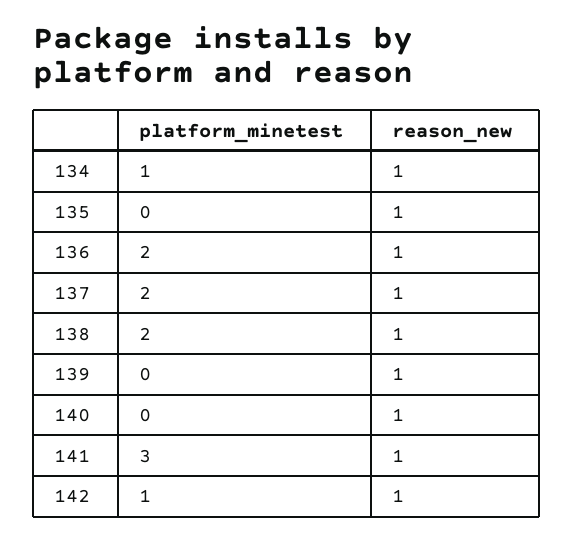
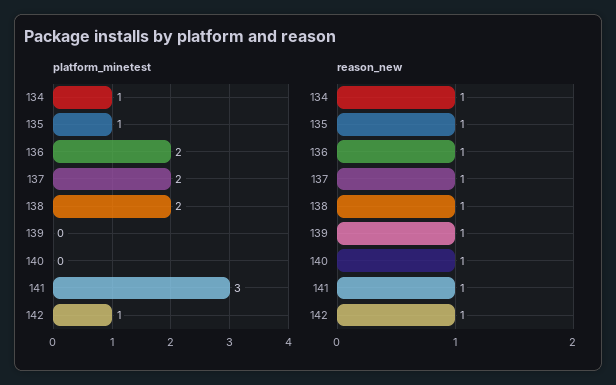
  {
    "platform_minetest": {
      "134": 1,
-     "135": 0,
+     "135": 1,
      "136": 2,
      "137": 2,
      "138": 2,
      "139": 0,
      "140": 0,
      "141": 3,
      "142": 1
    },
    "reason_new": {
      "134": 1,
      "135": 1,
      "136": 1,
      "137": 1,
      "138": 1,
      "139": 1,
      "140": 1,
      "141": 1,
      "142": 1
    }
  }

